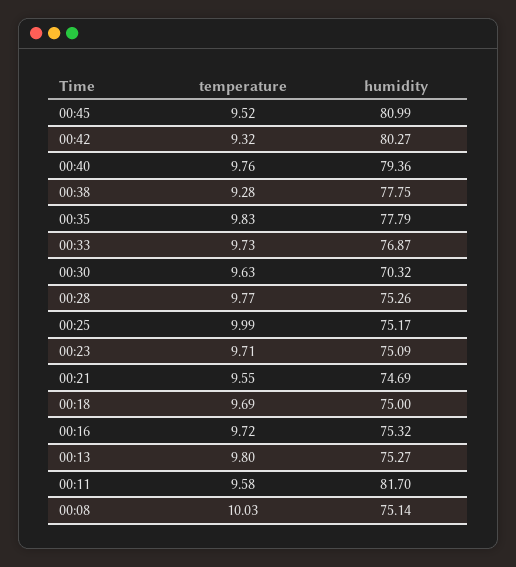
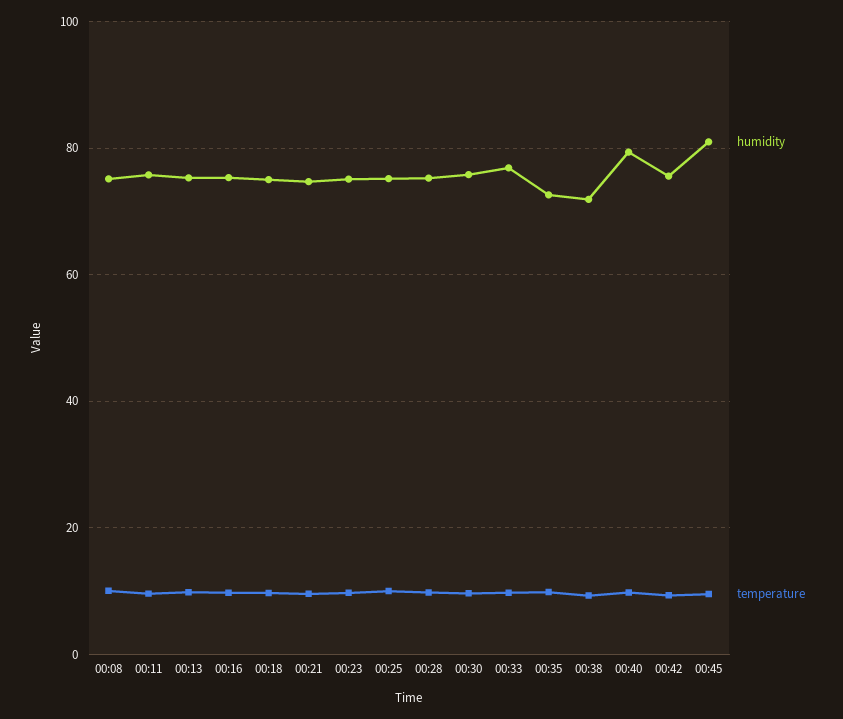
  {
    "temperature": {
      "00:45": 9.52,
      "00:42": 9.32,
      "00:40": 9.76,
      "00:38": 9.28,
      "00:35": 9.83,
      "00:33": 9.73,
      "00:30": 9.63,
      "00:28": 9.77,
      "00:25": 9.99,
      "00:23": 9.71,
      "00:21": 9.55,
      "00:18": 9.69,
      "00:16": 9.72,
      "00:13": 9.8,
      "00:11": 9.58,
      "00:08": 10.03
    },
    "humidity": {
      "00:45": 80.99,
-     "00:42": 80.27,
+     "00:42": 76,
      "00:40": 79.36,
-     "00:38": 77.75,
+     "00:38": 72,
-     "00:35": 77.79,
+     "00:35": 72,
      "00:33": 76.87,
-     "00:30": 70.32,
+     "00:30": 76,
      "00:28": 75.26,
      "00:25": 75.17,
      "00:23": 75.09,
      "00:21": 74.69,
      "00:18": 75,
      "00:16": 75.32,
      "00:13": 75.27,
-     "00:11": 81.7,
+     "00:11": 76,
      "00:08": 75.14
    }
  }

